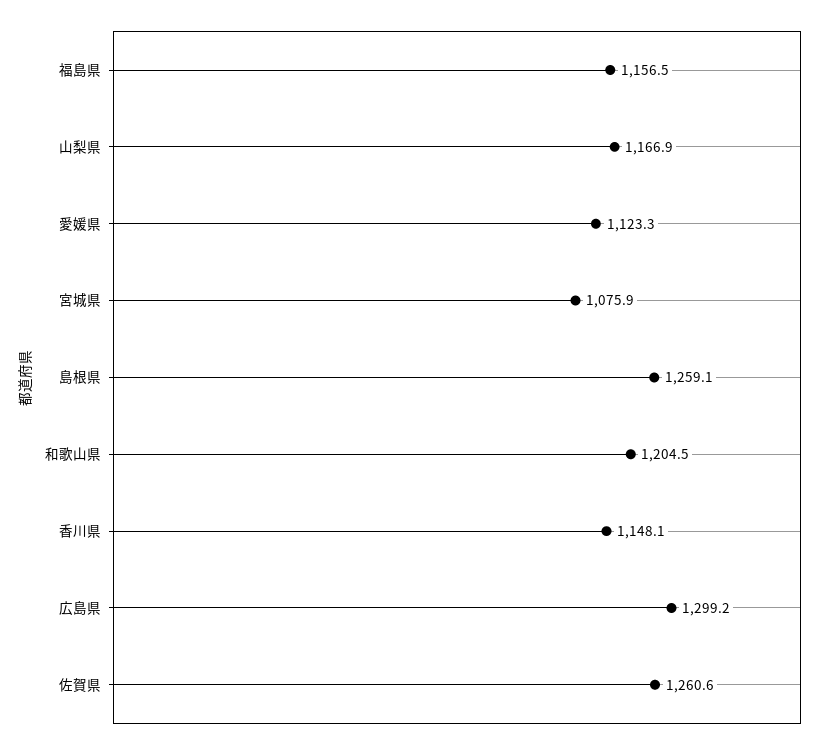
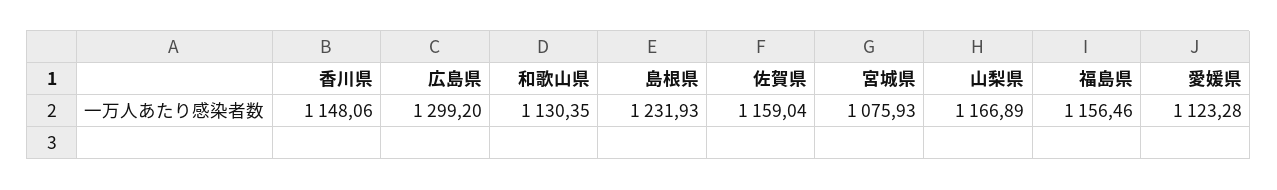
  {
    "福島県": 1156.46,
    "山梨県": 1166.89,
    "愛媛県": 1123.28,
    "宮城県": 1075.93,
-   "島根県": 1259.1,
+   "島根県": 1231.93,
-   "和歌山県": 1204.5,
+   "和歌山県": 1130.35,
    "香川県": 1148.06,
    "広島県": 1299.2,
-   "佐賀県": 1260.6
+   "佐賀県": 1159.04
  }

